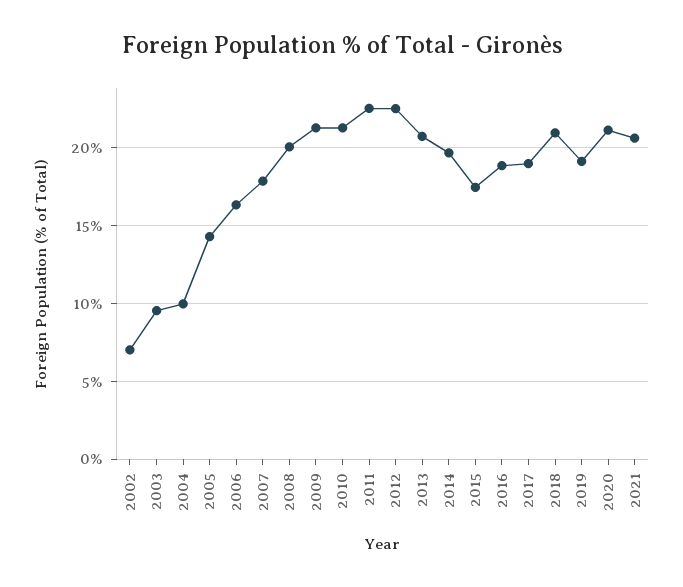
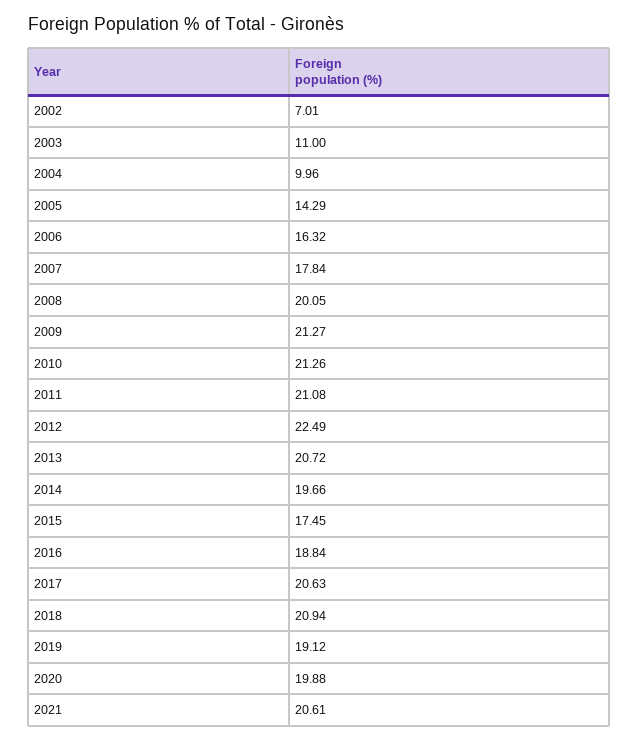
  {
    "2002": 7.01,
-   "2003": 9.5,
+   "2003": 11,
    "2004": 9.96,
    "2005": 14.29,
    "2006": 16.32,
    "2007": 17.84,
    "2008": 20.05,
    "2009": 21.27,
    "2010": 21.26,
-   "2011": 22.5,
+   "2011": 21.08,
    "2012": 22.49,
    "2013": 20.72,
    "2014": 19.66,
    "2015": 17.45,
    "2016": 18.84,
-   "2017": 19,
+   "2017": 20.63,
    "2018": 20.94,
    "2019": 19.12,
-   "2020": 21,
+   "2020": 19.88,
    "2021": 20.61
  }

